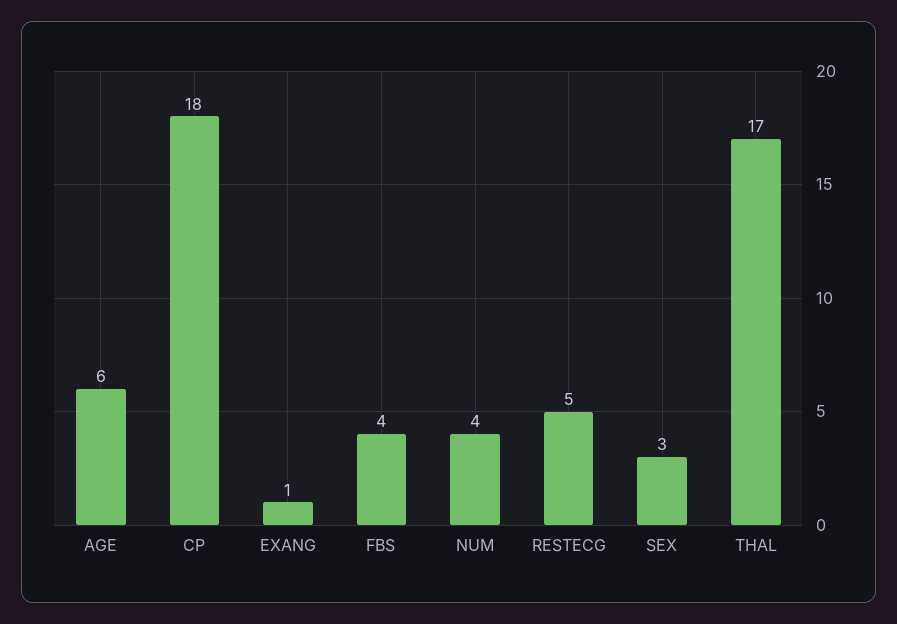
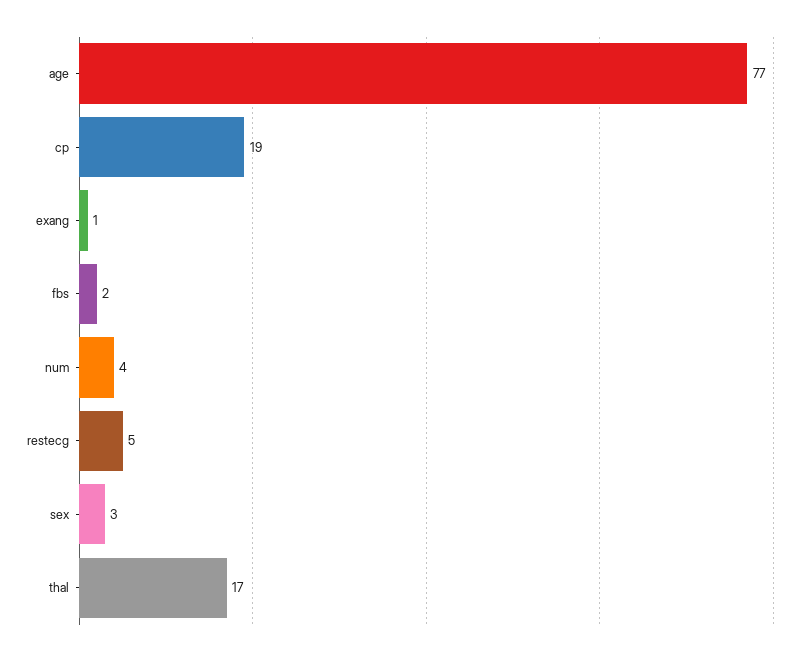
  {
-   "AGE": 6,
+   "AGE": 77,
-   "CP": 18,
+   "CP": 19,
    "EXANG": 1,
-   "FBS": 4,
+   "FBS": 2,
    "NUM": 4,
    "RESTECG": 5,
    "SEX": 3,
    "THAL": 17
  }

